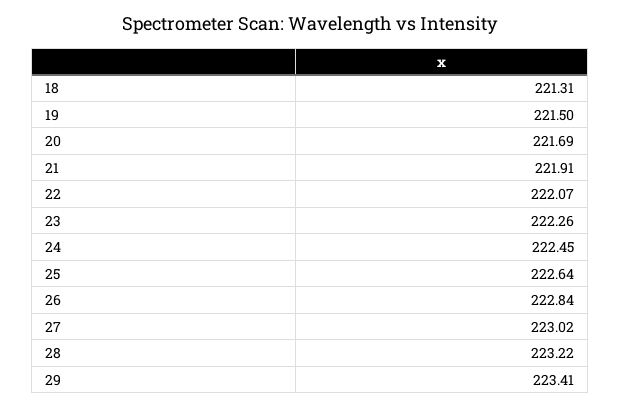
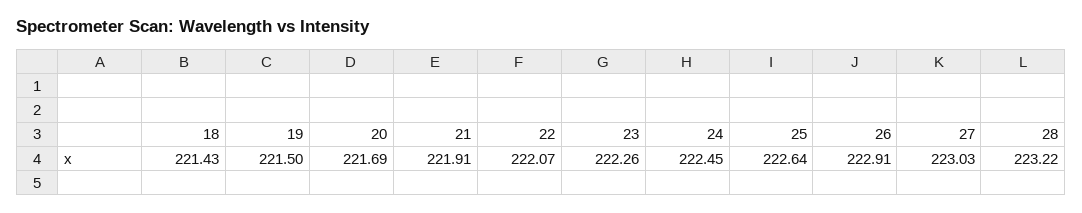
  {
-   "18": 221.31,
+   "18": 221.43,
    "19": 221.5,
    "20": 221.69,
    "21": 221.91,
    "22": 222.07,
    "23": 222.26,
    "24": 222.45,
    "25": 222.64,
-   "26": 222.84,
+   "26": 222.91,
-   "27": 223.02,
+   "27": 223.03,
-   "28": 223.22,
+   "28": 223.22
-   "29": 223.41
  }

